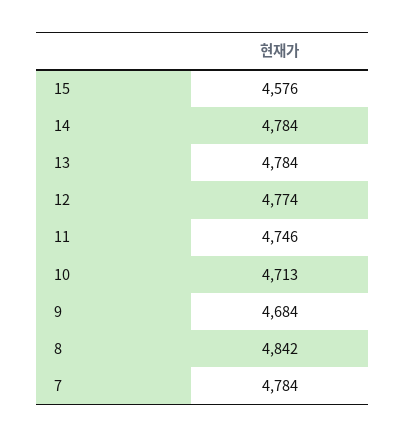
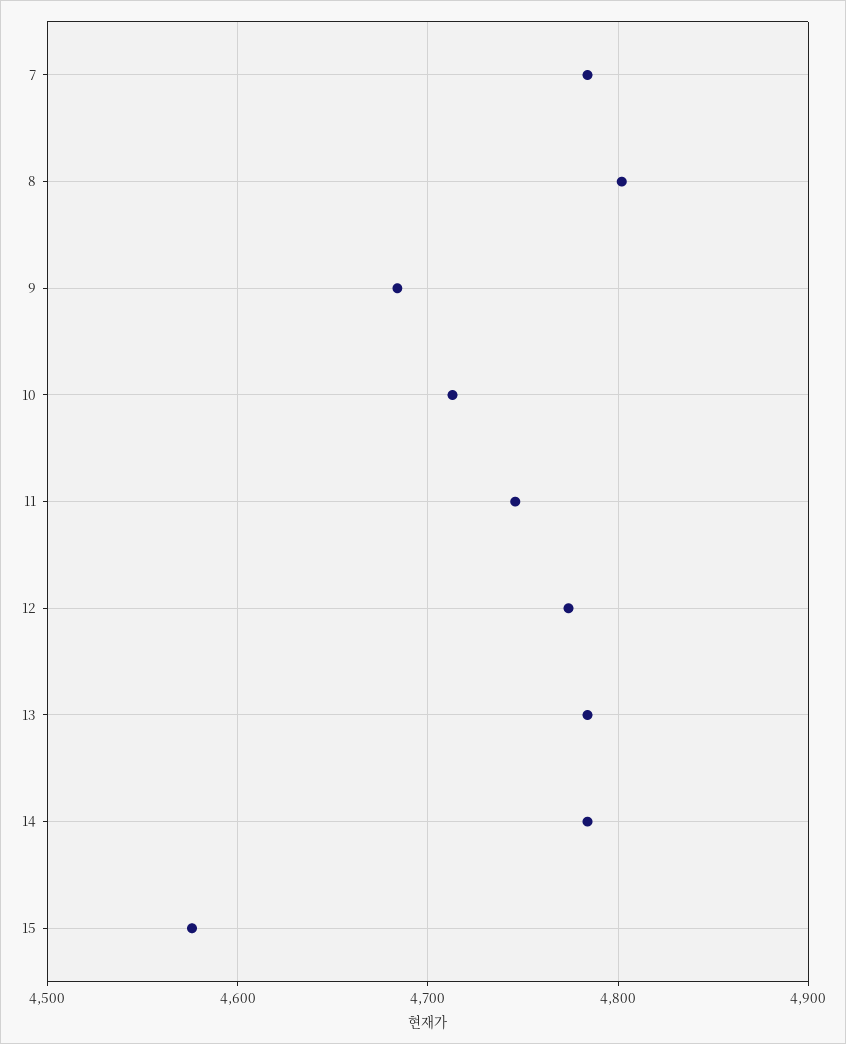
  {
    "15": 4576,
    "14": 4784,
    "13": 4784,
    "12": 4774,
    "11": 4746,
    "10": 4713,
    "9": 4684,
-   "8": 4842,
+   "8": 4800,
    "7": 4784
  }

